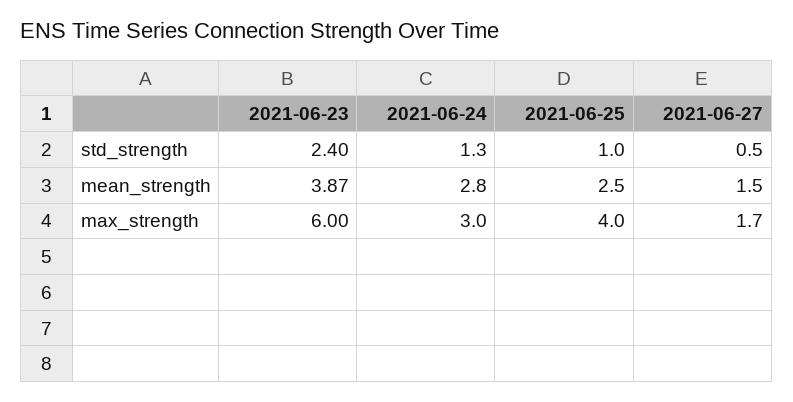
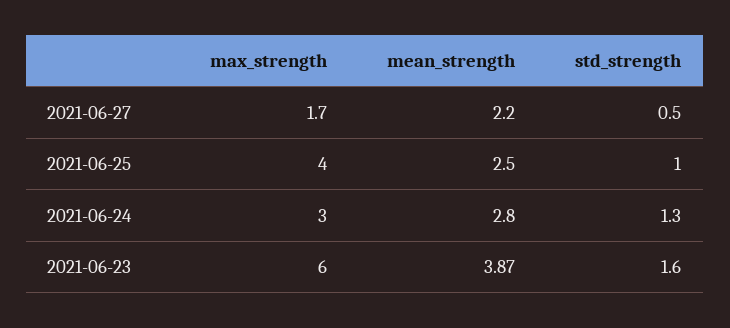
  {
    "2021-06-23": {
-     "std_strength": 2.4,
+     "std_strength": 1.6,
      "mean_strength": 3.87,
      "max_strength": 6
    },
    "2021-06-24": {
      "std_strength": 1.3,
      "mean_strength": 2.8,
      "max_strength": 3
    },
    "2021-06-25": {
      "std_strength": 1,
      "mean_strength": 2.5,
      "max_strength": 4
    },
    "2021-06-27": {
      "std_strength": 0.5,
-     "mean_strength": 1.5,
+     "mean_strength": 2.2,
      "max_strength": 1.7
    }
  }

